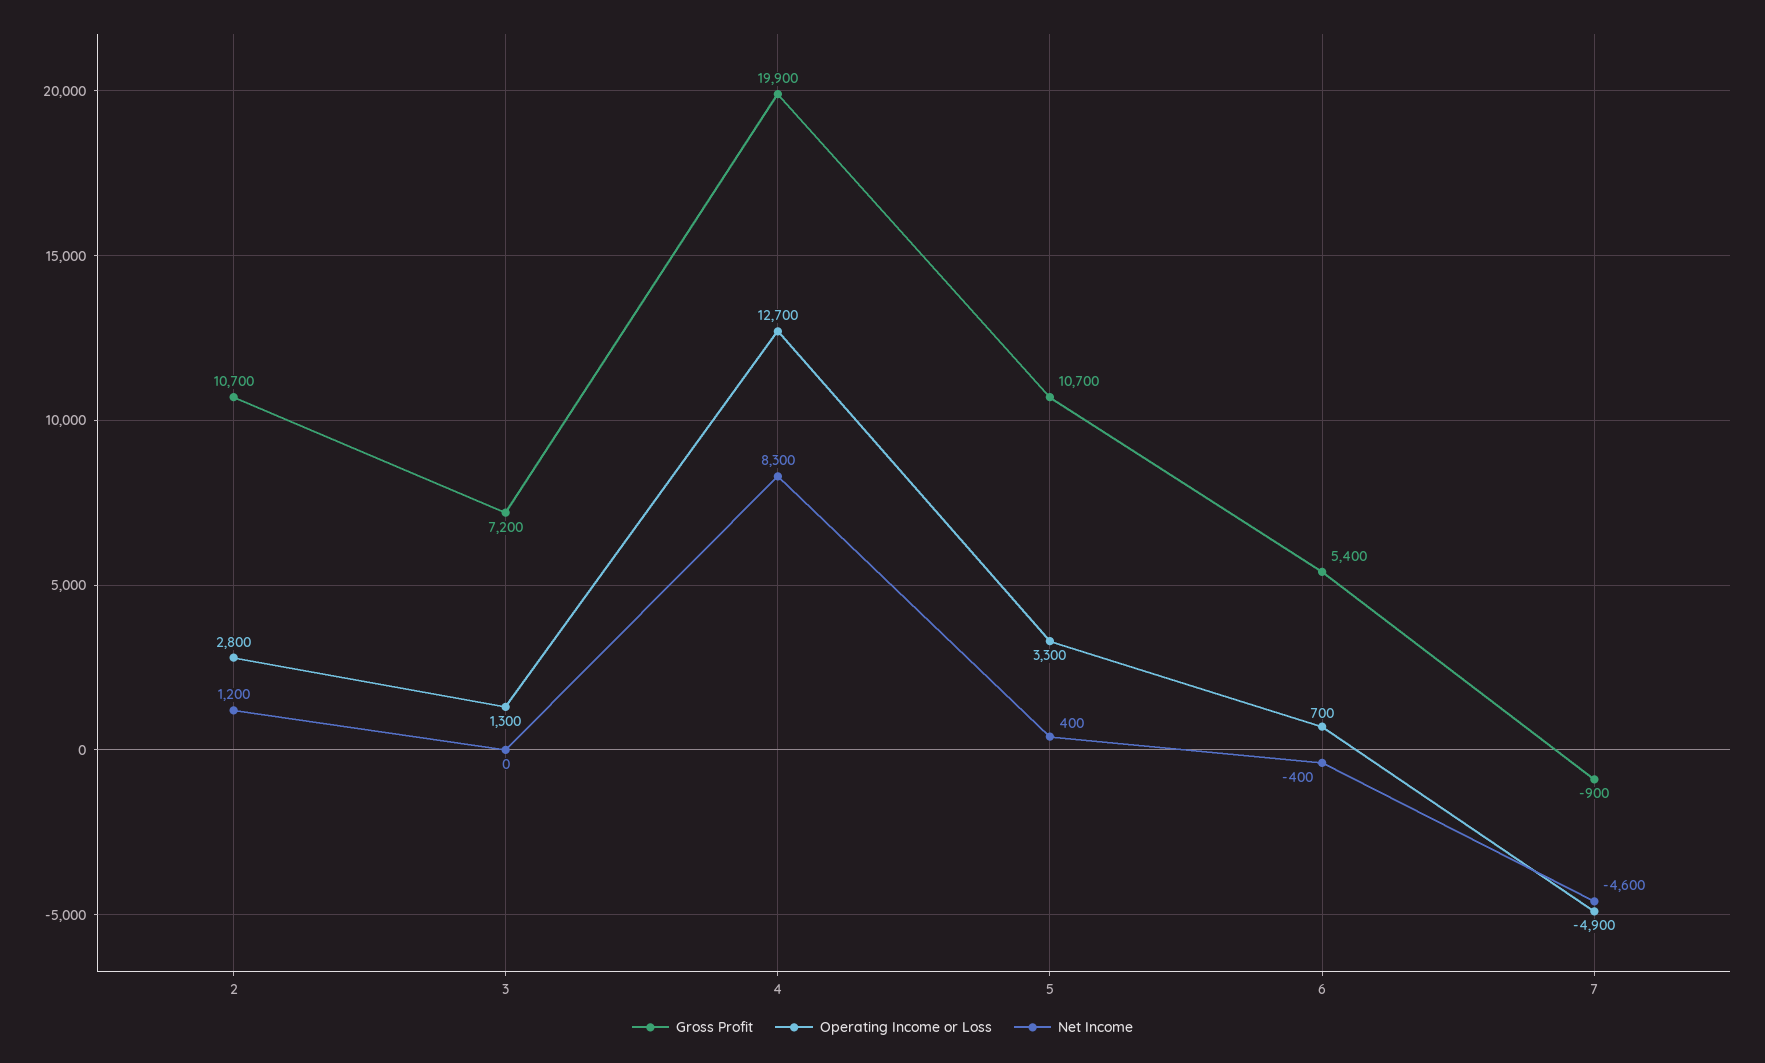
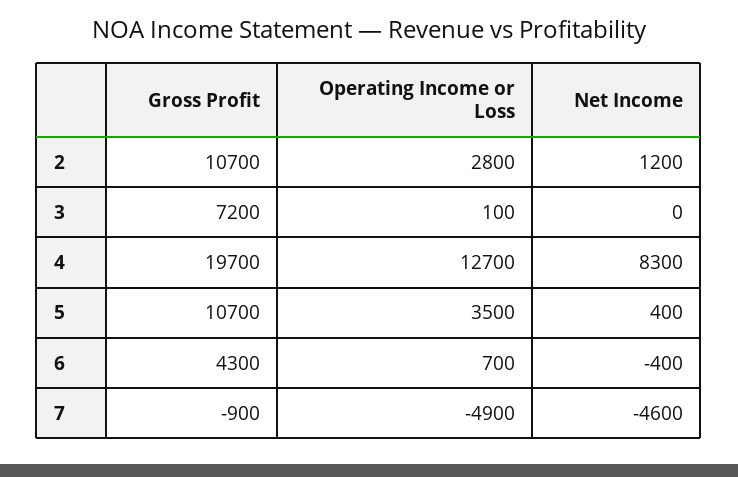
  {
    "Gross Profit": {
      "2": 10700,
      "3": 7200,
-     "4": 19900,
+     "4": 19700,
      "5": 10700,
-     "6": 5400,
+     "6": 4300,
      "7": -900
    },
    "Operating Income or Loss": {
      "2": 2800,
-     "3": 1300,
+     "3": 100,
      "4": 12700,
-     "5": 3300,
+     "5": 3500,
      "6": 700,
      "7": -4900
    },
    "Net Income": {
      "2": 1200,
      "3": 0,
      "4": 8300,
      "5": 400,
      "6": -400,
      "7": -4600
    }
  }

